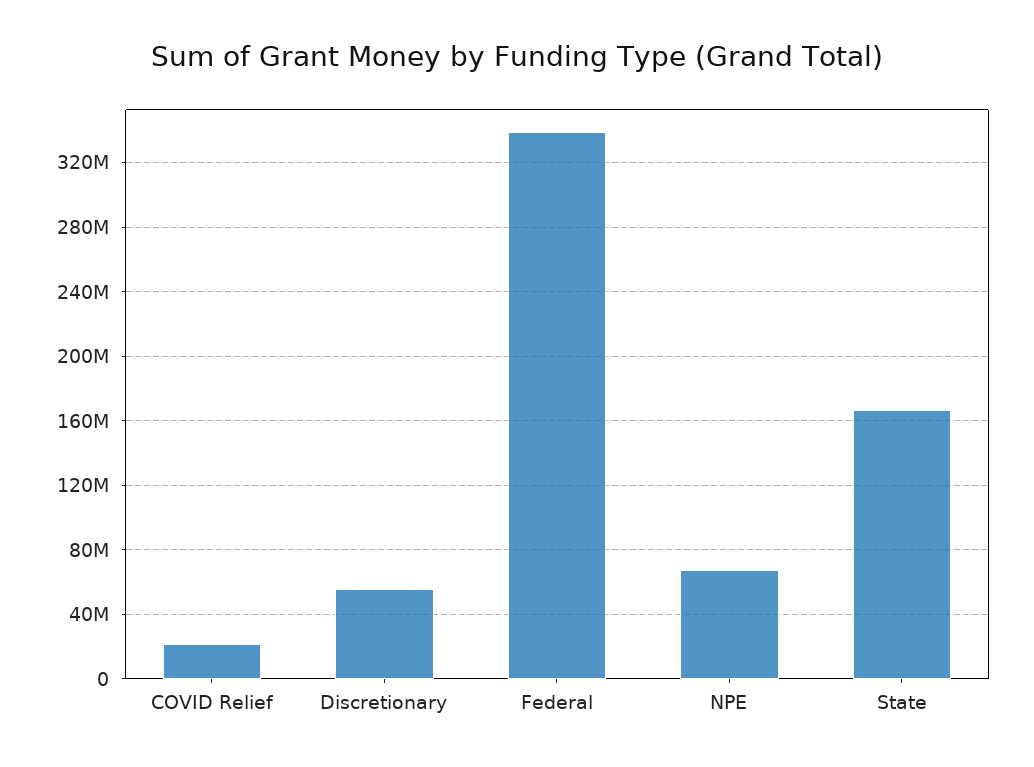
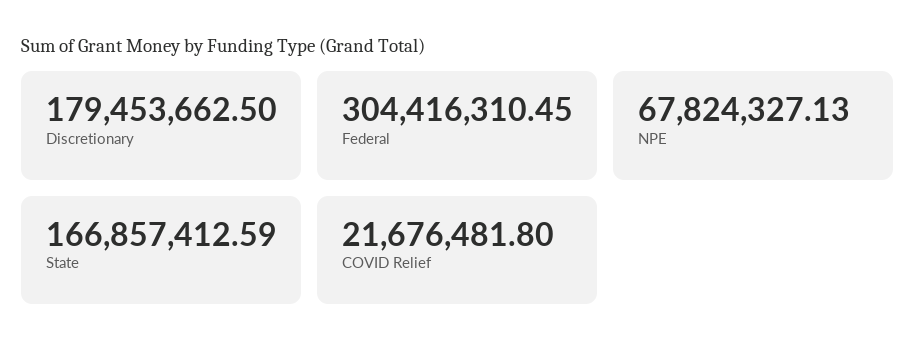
  {
    "COVID Relief": 21676481.8,
-   "Discretionary": 55000000,
+   "Discretionary": 179453662.5,
-   "Federal": 340000000,
+   "Federal": 304416310.45,
    "NPE": 67824327.13,
    "State": 166857412.59
  }

